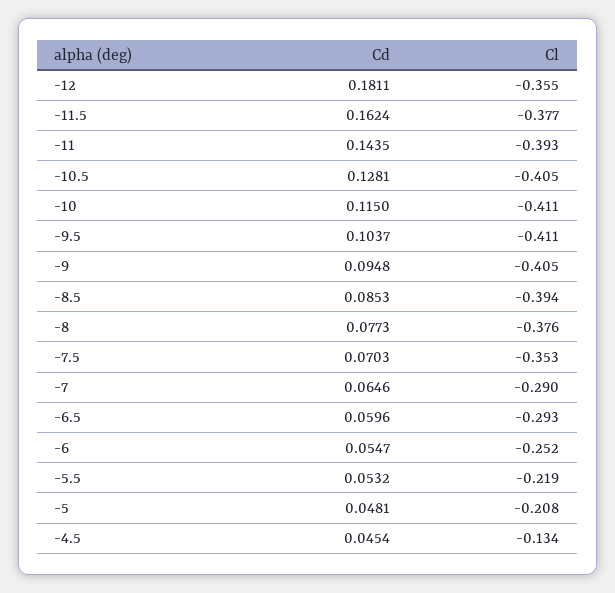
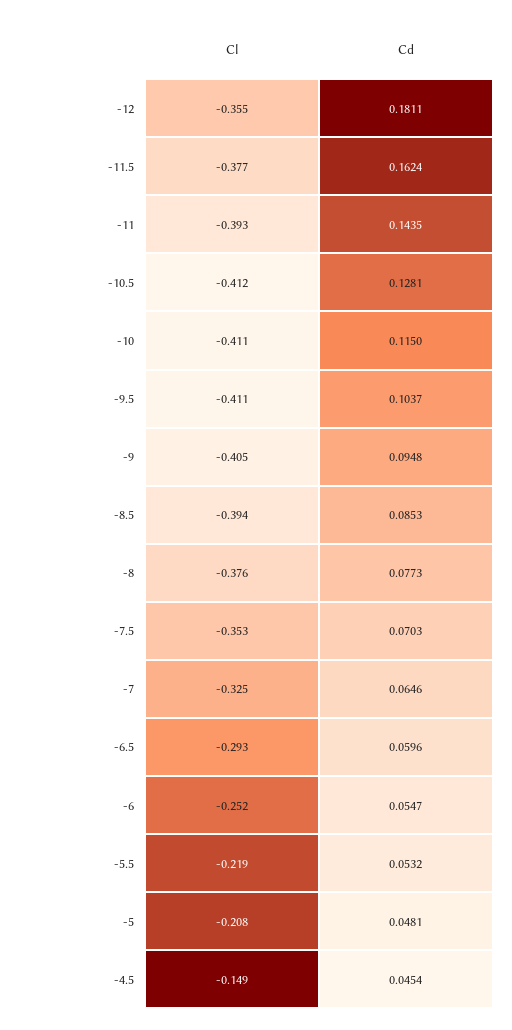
  {
    "Cd": {
      "-12": 0.1811,
      "-11.5": 0.1624,
      "-11": 0.1435,
      "-10.5": 0.1281,
      "-10": 0.115,
      "-9.5": 0.1037,
      "-9": 0.0948,
      "-8.5": 0.0853,
      "-8": 0.0773,
      "-7.5": 0.0703,
      "-7": 0.0646,
      "-6.5": 0.0596,
      "-6": 0.0547,
      "-5.5": 0.0532,
      "-5": 0.0481,
      "-4.5": 0.0454
    },
    "Cl": {
      "-12": -0.355,
      "-11.5": -0.377,
      "-11": -0.393,
-     "-10.5": -0.405,
+     "-10.5": -0.412,
      "-10": -0.411,
      "-9.5": -0.411,
      "-9": -0.405,
      "-8.5": -0.394,
      "-8": -0.376,
      "-7.5": -0.353,
-     "-7": -0.29,
+     "-7": -0.325,
      "-6.5": -0.293,
      "-6": -0.252,
      "-5.5": -0.219,
      "-5": -0.208,
-     "-4.5": -0.134
+     "-4.5": -0.149
    }
  }

